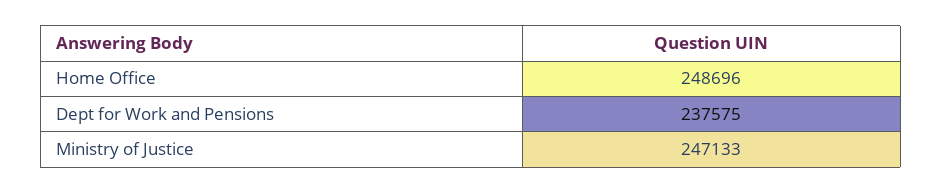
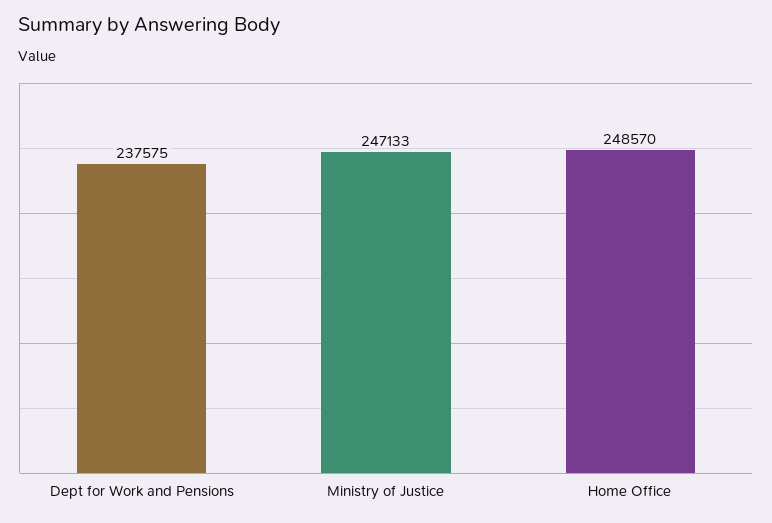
  {
-   "Home Office": 248696,
+   "Home Office": 248570,
    "Dept for Work and Pensions": 237575,
    "Ministry of Justice": 247133
  }

